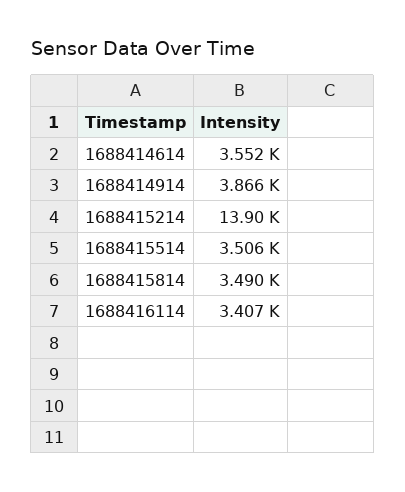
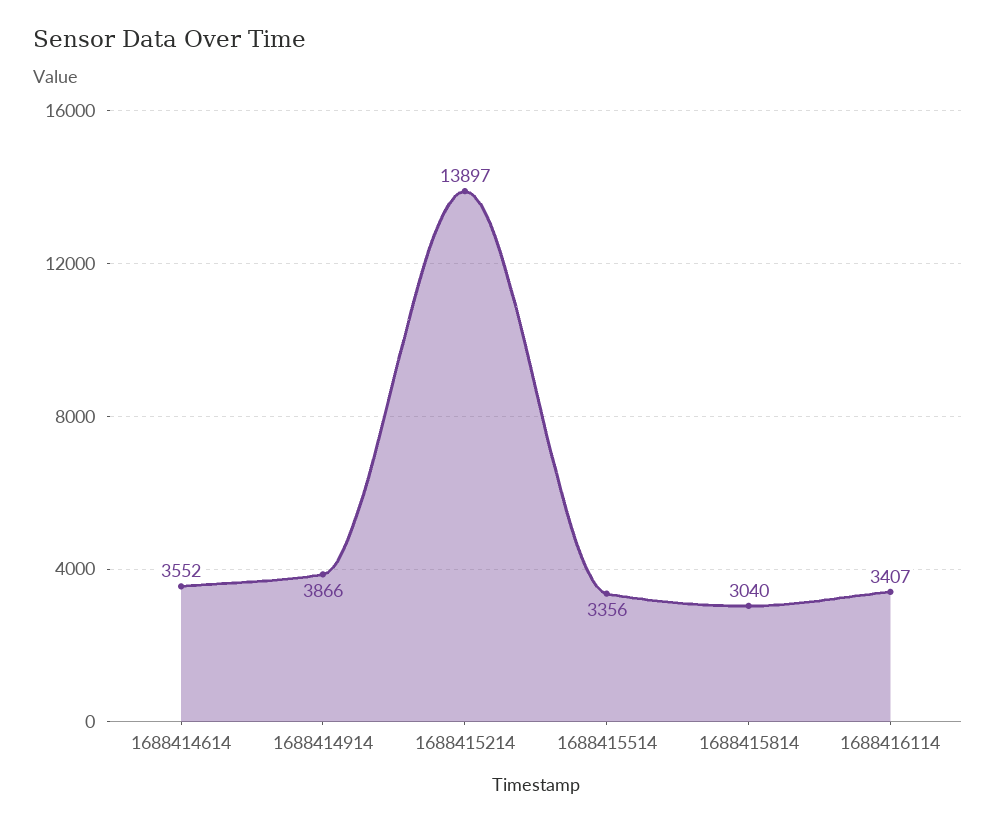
  {
    "1688414614": 3552,
    "1688414914": 3866,
    "1688415214": 13897,
-   "1688415514": 3506,
+   "1688415514": 3356,
-   "1688415814": 3490,
+   "1688415814": 3040,
    "1688416114": 3407
  }

